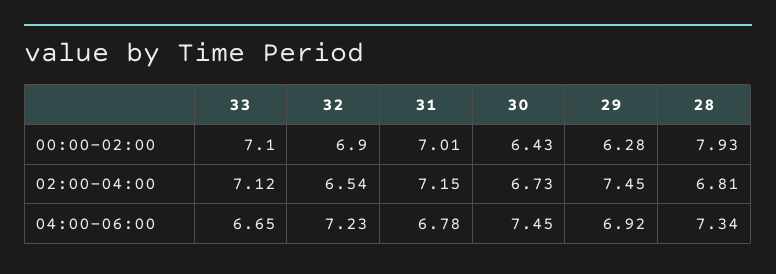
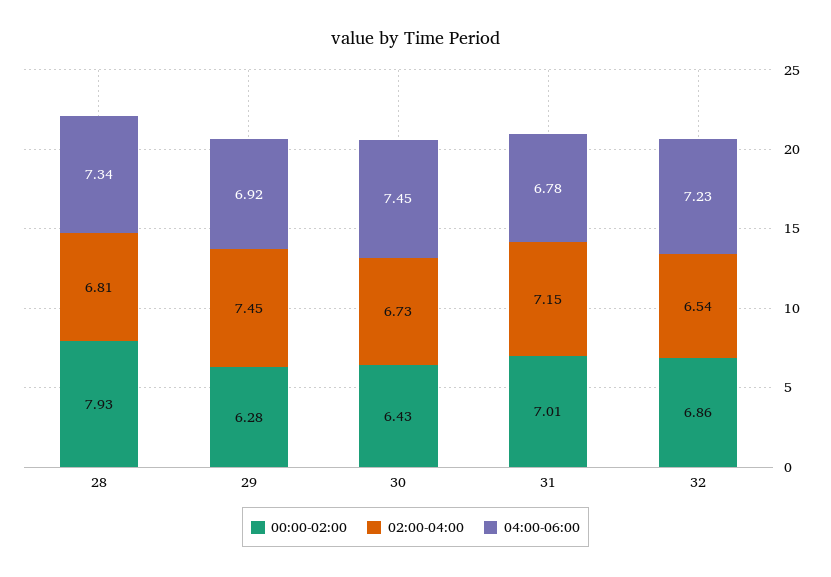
  {
    "00:00-02:00": {
-     "33": 7.1,
-     "32": 6.9,
+     "32": 6.86,
      "31": 7.01,
      "30": 6.43,
      "29": 6.28,
      "28": 7.93
    },
    "02:00-04:00": {
-     "33": 7.12,
      "32": 6.54,
      "31": 7.15,
      "30": 6.73,
      "29": 7.45,
      "28": 6.81
    },
    "04:00-06:00": {
-     "33": 6.65,
      "32": 7.23,
      "31": 6.78,
      "30": 7.45,
      "29": 6.92,
      "28": 7.34
    }
  }

